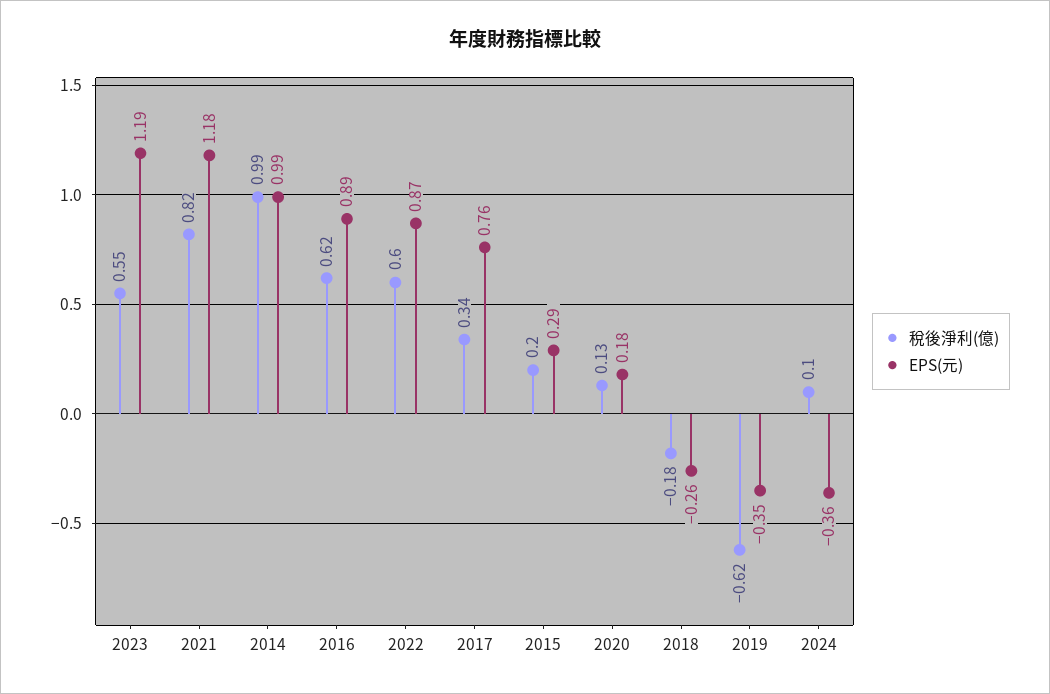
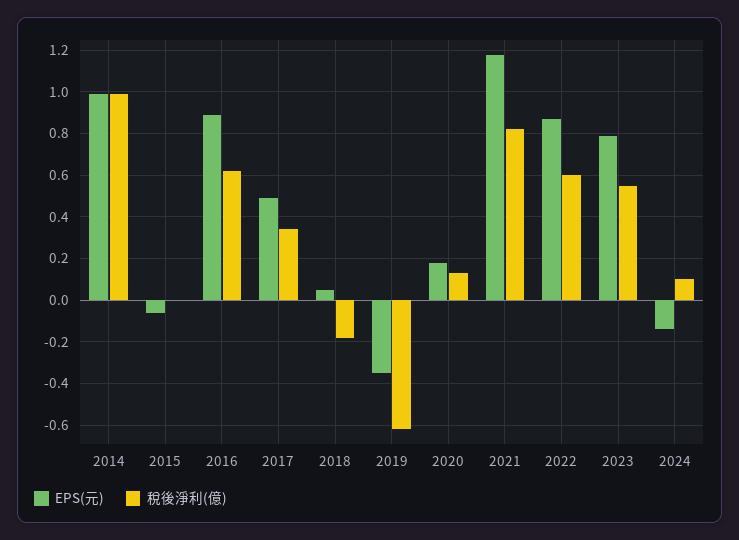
  {
    "稅後淨利(億)": {
      "2023": 0.55,
      "2021": 0.82,
      "2014": 0.99,
      "2016": 0.62,
      "2022": 0.6,
      "2017": 0.34,
-     "2015": 0.2,
+     "2015": 0,
      "2020": 0.13,
      "2018": -0.18,
      "2019": -0.62,
      "2024": 0.1
    },
    "EPS(元)": {
-     "2023": 1.19,
+     "2023": 0.8,
      "2021": 1.18,
      "2014": 0.99,
      "2016": 0.89,
      "2022": 0.87,
-     "2017": 0.76,
+     "2017": 0.5,
-     "2015": 0.29,
+     "2015": -0.05,
      "2020": 0.18,
-     "2018": -0.26,
+     "2018": 0.05,
      "2019": -0.35,
-     "2024": -0.36
+     "2024": -0.15
    }
  }

